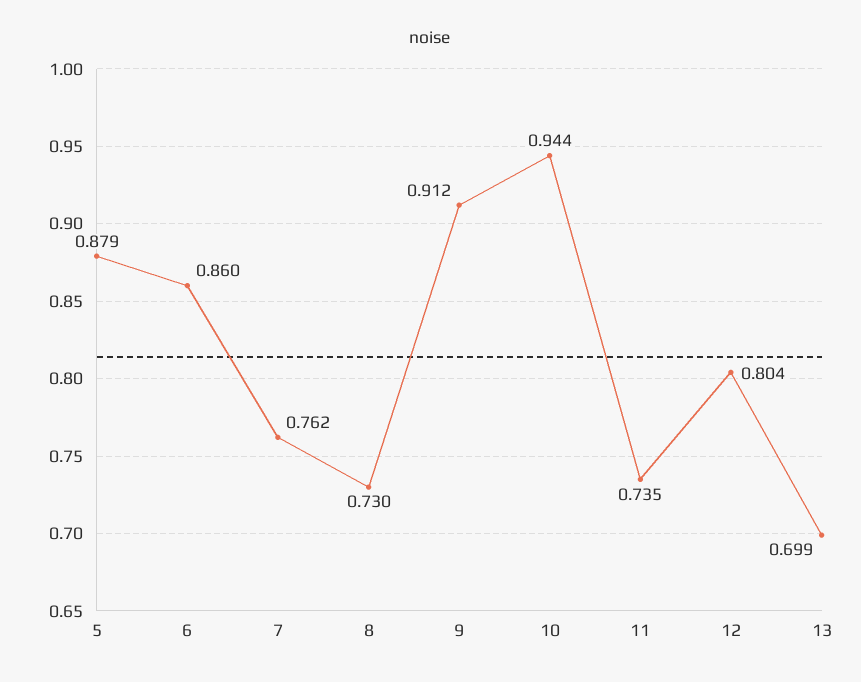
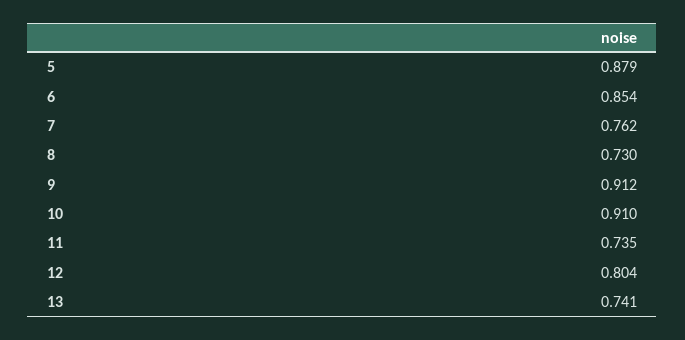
  {
    "5": 0.879,
-   "6": 0.86,
+   "6": 0.854,
    "7": 0.762,
    "8": 0.73,
    "9": 0.912,
-   "10": 0.944,
+   "10": 0.91,
    "11": 0.735,
    "12": 0.804,
-   "13": 0.699
+   "13": 0.741
  }

